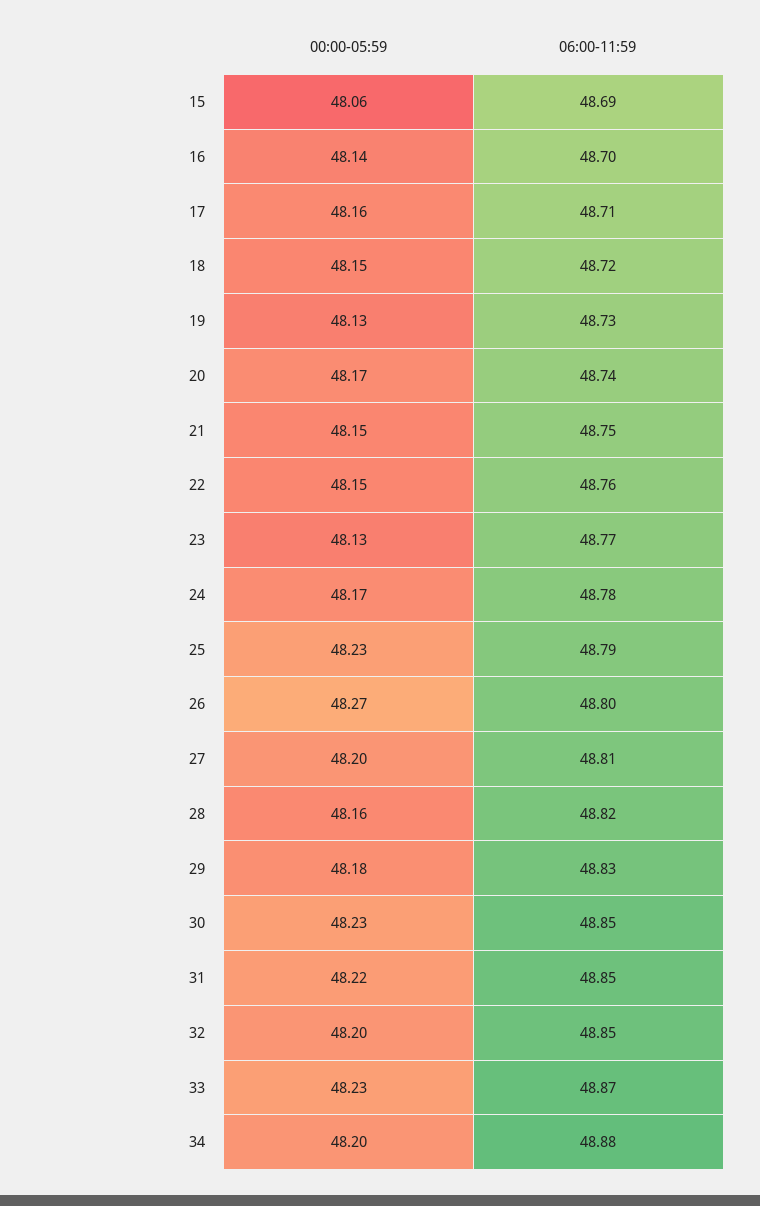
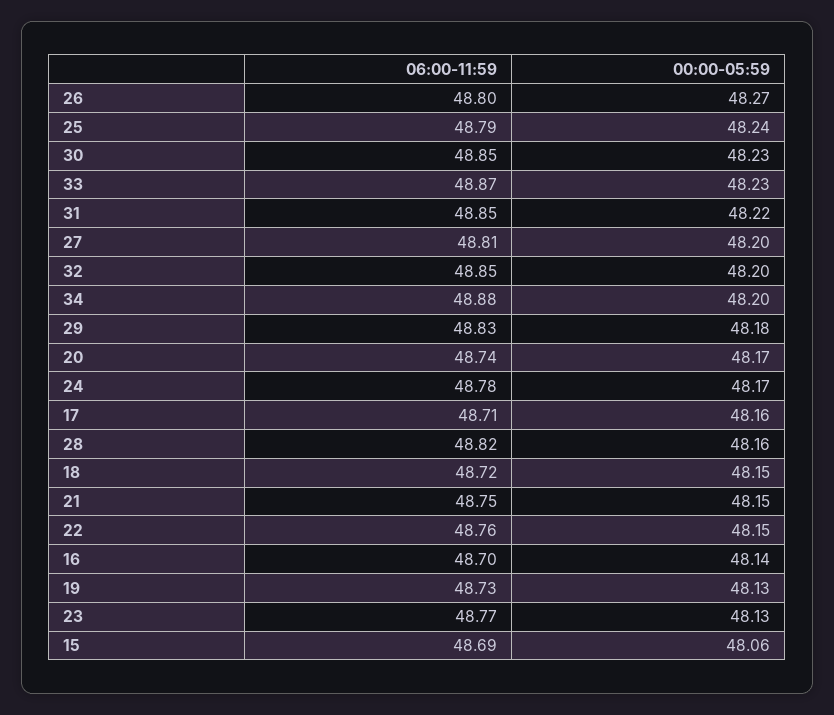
  {
    "00:00-05:59": {
      "15": 48.06,
      "16": 48.14,
      "17": 48.16,
      "18": 48.15,
      "19": 48.13,
      "20": 48.17,
      "21": 48.15,
      "22": 48.15,
      "23": 48.13,
      "24": 48.17,
-     "25": 48.23,
+     "25": 48.24,
      "26": 48.27,
      "27": 48.2,
      "28": 48.16,
      "29": 48.18,
      "30": 48.23,
      "31": 48.22,
      "32": 48.2,
      "33": 48.23,
      "34": 48.2
    },
    "06:00-11:59": {
      "15": 48.69,
      "16": 48.7,
      "17": 48.71,
      "18": 48.72,
      "19": 48.73,
      "20": 48.74,
      "21": 48.75,
      "22": 48.76,
      "23": 48.77,
      "24": 48.78,
      "25": 48.79,
      "26": 48.8,
      "27": 48.81,
      "28": 48.82,
      "29": 48.83,
      "30": 48.85,
      "31": 48.85,
      "32": 48.85,
      "33": 48.87,
      "34": 48.88
    }
  }

